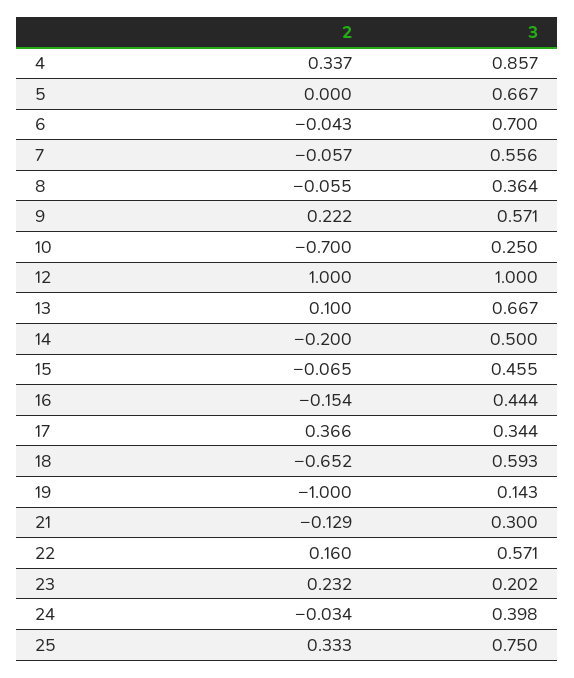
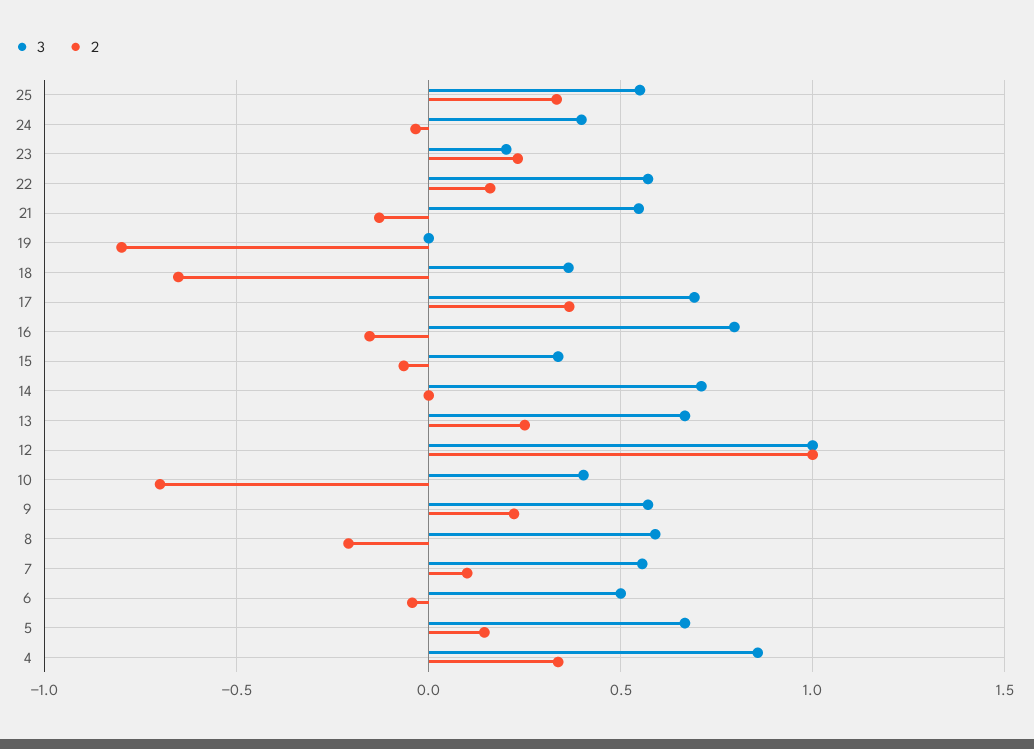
  {
    "2": {
      "4": 0.337,
-     "5": 0,
+     "5": 0.15,
      "6": -0.043,
-     "7": -0.057,
+     "7": 0.1,
-     "8": -0.055,
+     "8": -0.2,
      "9": 0.222,
      "10": -0.7,
      "12": 1,
-     "13": 0.1,
+     "13": 0.25,
-     "14": -0.2,
+     "14": 0,
      "15": -0.065,
      "16": -0.154,
      "17": 0.366,
      "18": -0.652,
-     "19": -1,
+     "19": -0.8,
      "21": -0.129,
      "22": 0.16,
      "23": 0.232,
      "24": -0.034,
      "25": 0.333
    },
    "3": {
      "4": 0.857,
      "5": 0.667,
-     "6": 0.7,
+     "6": 0.5,
      "7": 0.556,
-     "8": 0.364,
+     "8": 0.6,
      "9": 0.571,
-     "10": 0.25,
+     "10": 0.4,
      "12": 1,
      "13": 0.667,
-     "14": 0.5,
+     "14": 0.7,
-     "15": 0.455,
+     "15": 0.35,
-     "16": 0.444,
+     "16": 0.8,
-     "17": 0.344,
+     "17": 0.7,
-     "18": 0.593,
+     "18": 0.35,
-     "19": 0.143,
+     "19": 0,
-     "21": 0.3,
+     "21": 0.55,
      "22": 0.571,
      "23": 0.202,
      "24": 0.398,
-     "25": 0.75
+     "25": 0.55
    }
  }

